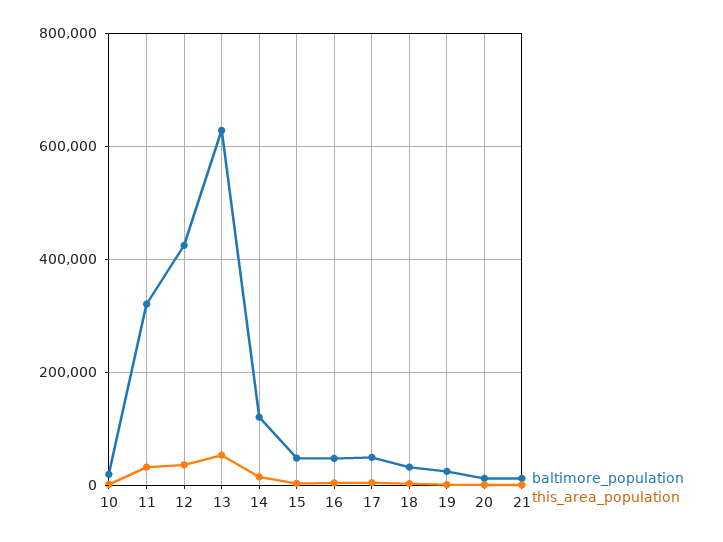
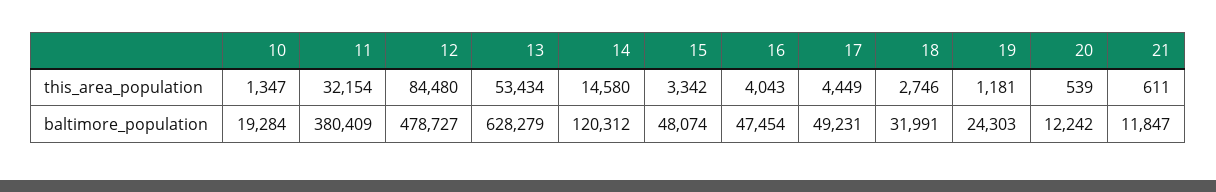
  {
    "baltimore_population": {
      "10": 19284,
-     "11": 320000,
+     "11": 380409,
-     "12": 420000,
+     "12": 478727,
      "13": 628279,
      "14": 120312,
      "15": 48074,
      "16": 47454,
      "17": 49231,
      "18": 31991,
      "19": 24303,
      "20": 12242,
      "21": 11847
    },
    "this_area_population": {
      "10": 1347,
      "11": 32154,
-     "12": 40000,
+     "12": 84480,
      "13": 53434,
      "14": 14580,
      "15": 3342,
      "16": 4043,
      "17": 4449,
      "18": 2746,
      "19": 1181,
      "20": 539,
      "21": 611
    }
  }

